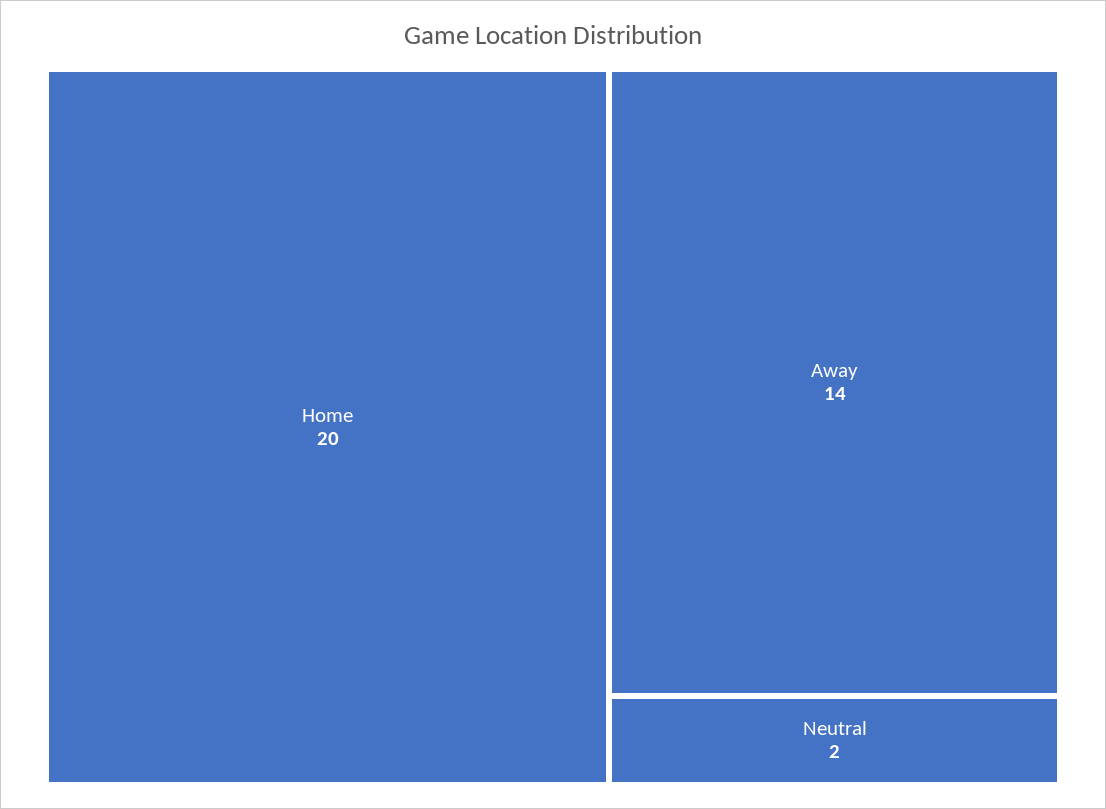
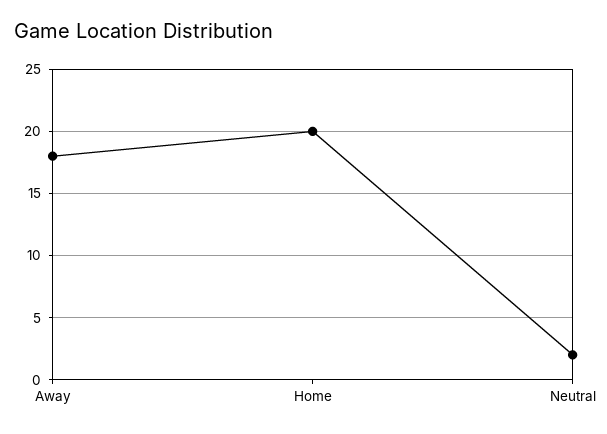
  {
    "Home": 20,
-   "Away": 14,
+   "Away": 18,
    "Neutral": 2
  }

